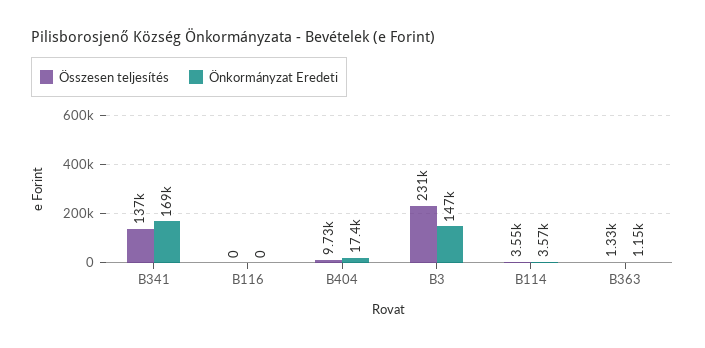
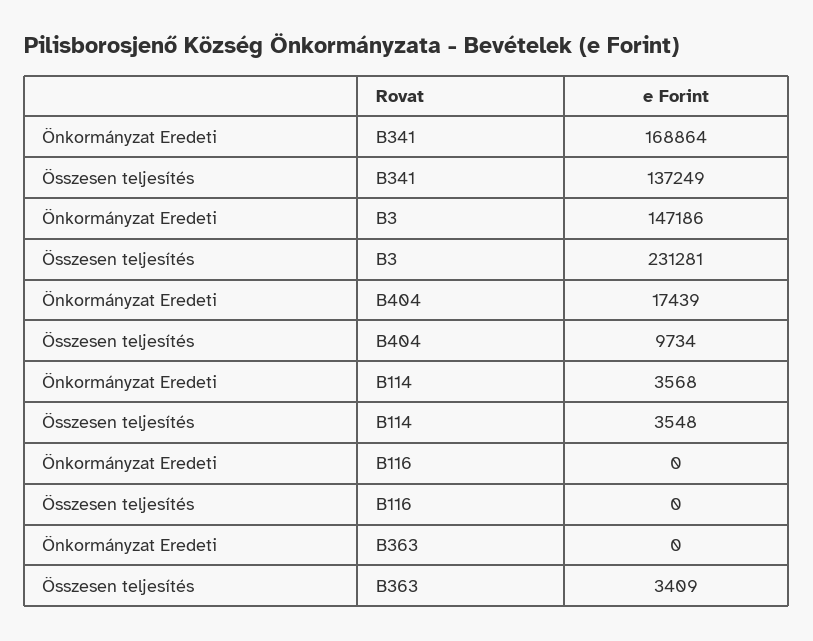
  {
    "Összesen teljesítés": {
      "B341": 137249,
      "B116": 0,
      "B404": 9734,
      "B3": 231281,
      "B114": 3548,
-     "B363": 1330
+     "B363": 3409
    },
    "Önkormányzat Eredeti": {
      "B341": 168864,
      "B116": 0,
      "B404": 17439,
      "B3": 147186,
      "B114": 3568,
-     "B363": 1150
+     "B363": 0
    }
  }

